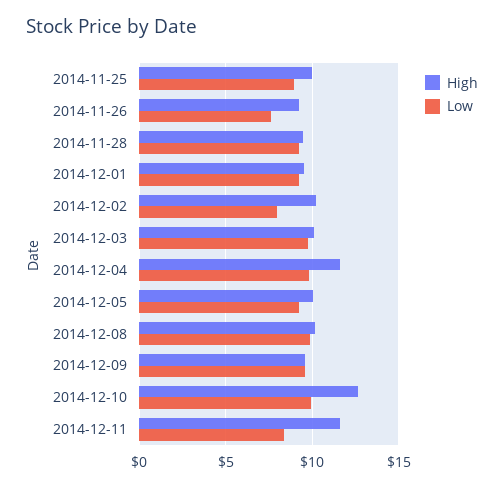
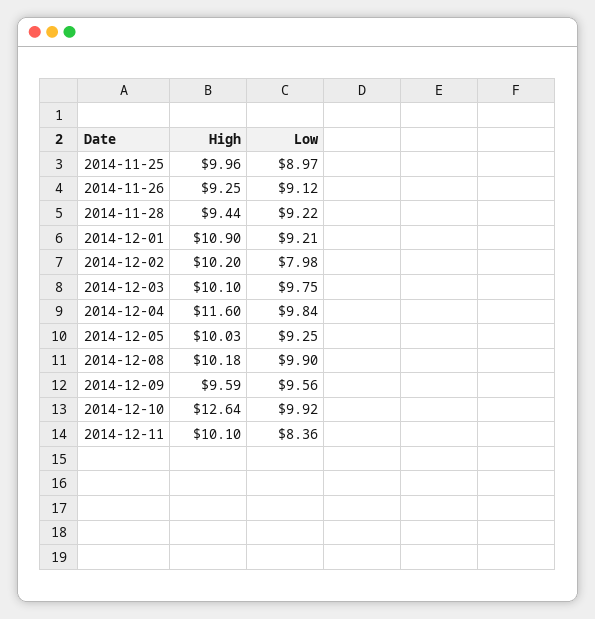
  {
    "High": {
      "2014-11-25": 9.96,
      "2014-11-26": 9.25,
      "2014-11-28": 9.44,
-     "2014-12-01": 9.5,
+     "2014-12-01": 10.9,
      "2014-12-02": 10.2,
      "2014-12-03": 10.1,
      "2014-12-04": 11.6,
      "2014-12-05": 10.03,
      "2014-12-08": 10.18,
      "2014-12-09": 9.59,
      "2014-12-10": 12.64,
-     "2014-12-11": 11.5
+     "2014-12-11": 10.1
    },
    "Low": {
      "2014-11-25": 8.97,
-     "2014-11-26": 7.5,
+     "2014-11-26": 9.12,
      "2014-11-28": 9.22,
      "2014-12-01": 9.21,
      "2014-12-02": 7.98,
      "2014-12-03": 9.75,
      "2014-12-04": 9.84,
      "2014-12-05": 9.25,
      "2014-12-08": 9.9,
      "2014-12-09": 9.56,
      "2014-12-10": 9.92,
      "2014-12-11": 8.36
    }
  }

